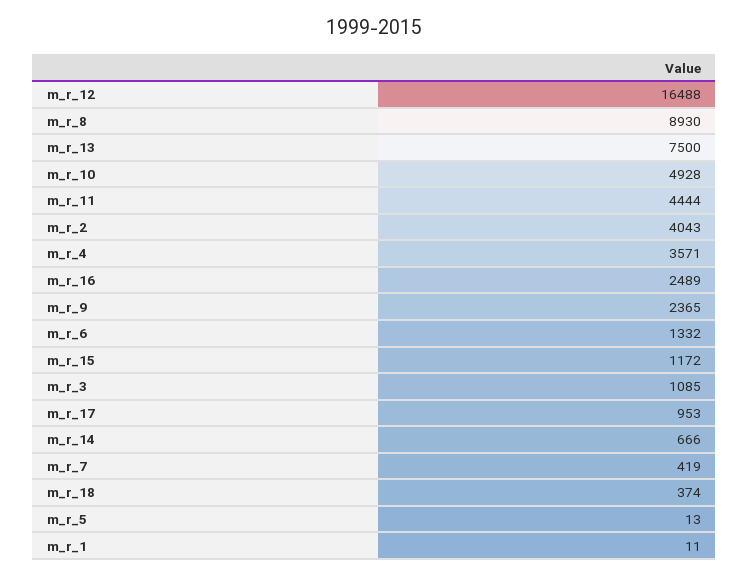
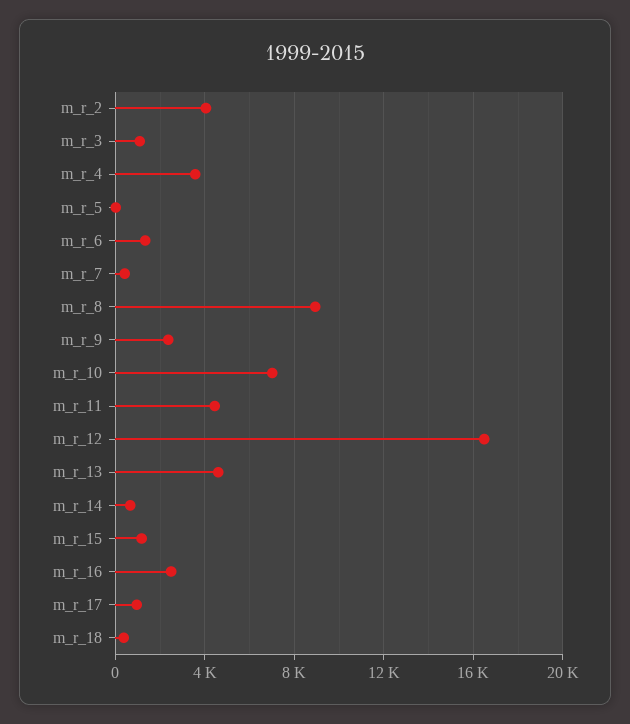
  {
    "m_r_12": 16488,
    "m_r_8": 8930,
-   "m_r_13": 7500,
+   "m_r_13": 4500,
-   "m_r_10": 4928,
+   "m_r_10": 7000,
    "m_r_11": 4444,
    "m_r_2": 4043,
    "m_r_4": 3571,
    "m_r_16": 2489,
    "m_r_9": 2365,
    "m_r_6": 1332,
    "m_r_15": 1172,
    "m_r_3": 1085,
    "m_r_17": 953,
    "m_r_14": 666,
    "m_r_7": 419,
    "m_r_18": 374,
-   "m_r_5": 13,
+   "m_r_5": 13
-   "m_r_1": 11
  }

